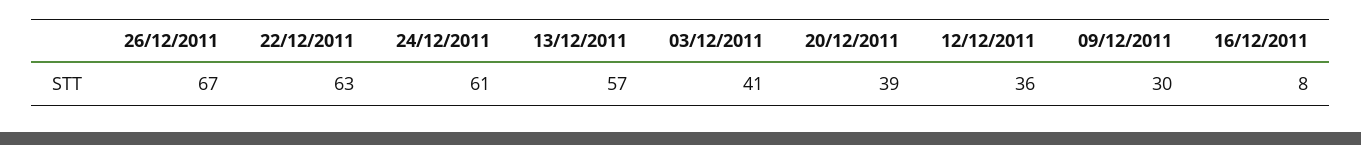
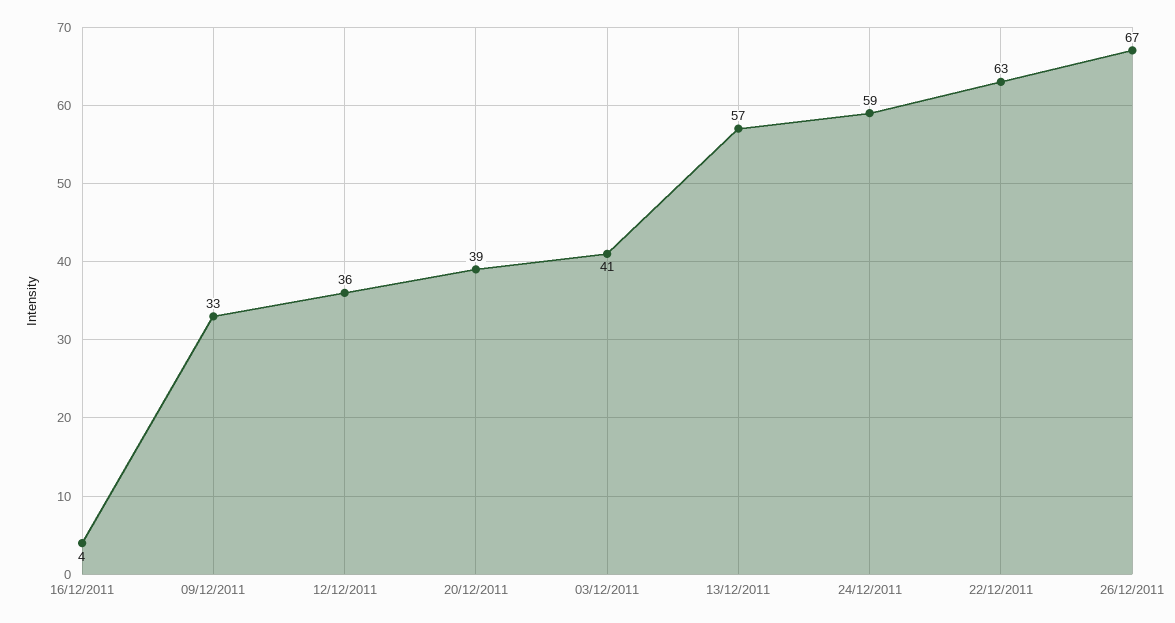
  {
    "26/12/2011": 67,
    "22/12/2011": 63,
-   "24/12/2011": 61,
+   "24/12/2011": 59,
    "13/12/2011": 57,
    "03/12/2011": 41,
    "20/12/2011": 39,
    "12/12/2011": 36,
-   "09/12/2011": 30,
+   "09/12/2011": 33,
-   "16/12/2011": 8
+   "16/12/2011": 4
  }

